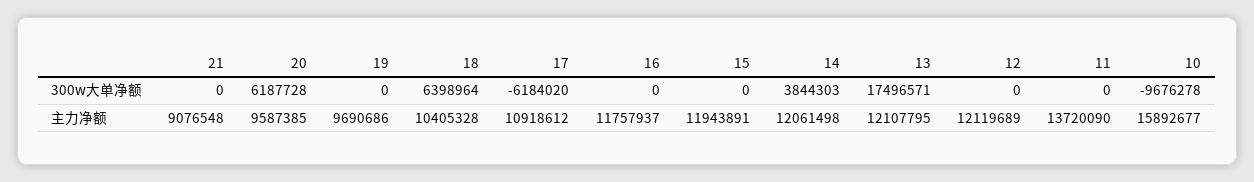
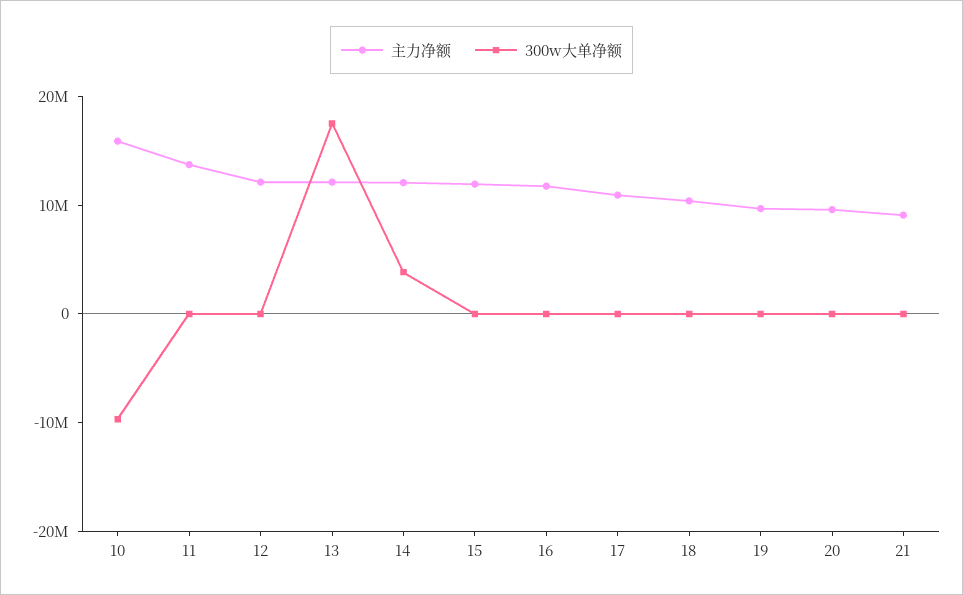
  {
    "300w大单净额": {
      "21": 0,
-     "20": 6187728,
+     "20": 0,
      "19": 0,
-     "18": 6398964,
+     "18": 0,
-     "17": -6184020,
+     "17": 0,
      "16": 0,
      "15": 0,
      "14": 3844303,
      "13": 17496571,
      "12": 0,
      "11": 0,
      "10": -9676278
    },
    "主力净额": {
      "21": 9076548,
      "20": 9587385,
      "19": 9690686,
      "18": 10405328,
      "17": 10918612,
      "16": 11757937,
      "15": 11943891,
      "14": 12061498,
      "13": 12107795,
      "12": 12119689,
      "11": 13720090,
      "10": 15892677
    }
  }

